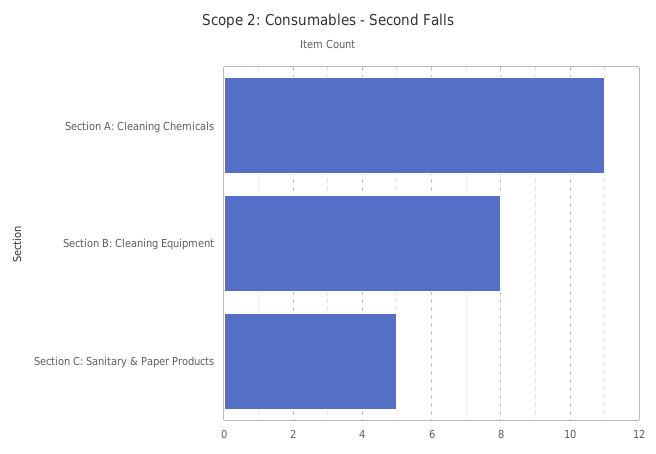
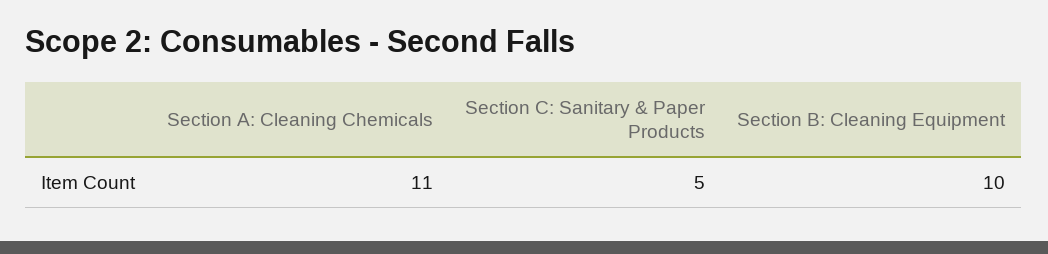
  {
    "Section A: Cleaning Chemicals": 11,
-   "Section B: Cleaning Equipment": 8,
+   "Section B: Cleaning Equipment": 10,
    "Section C: Sanitary & Paper Products": 5
  }

